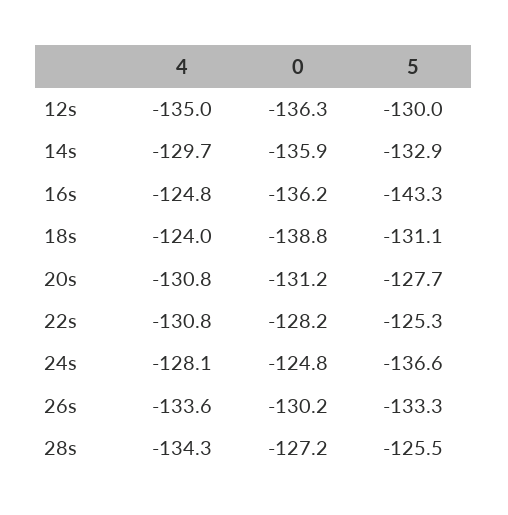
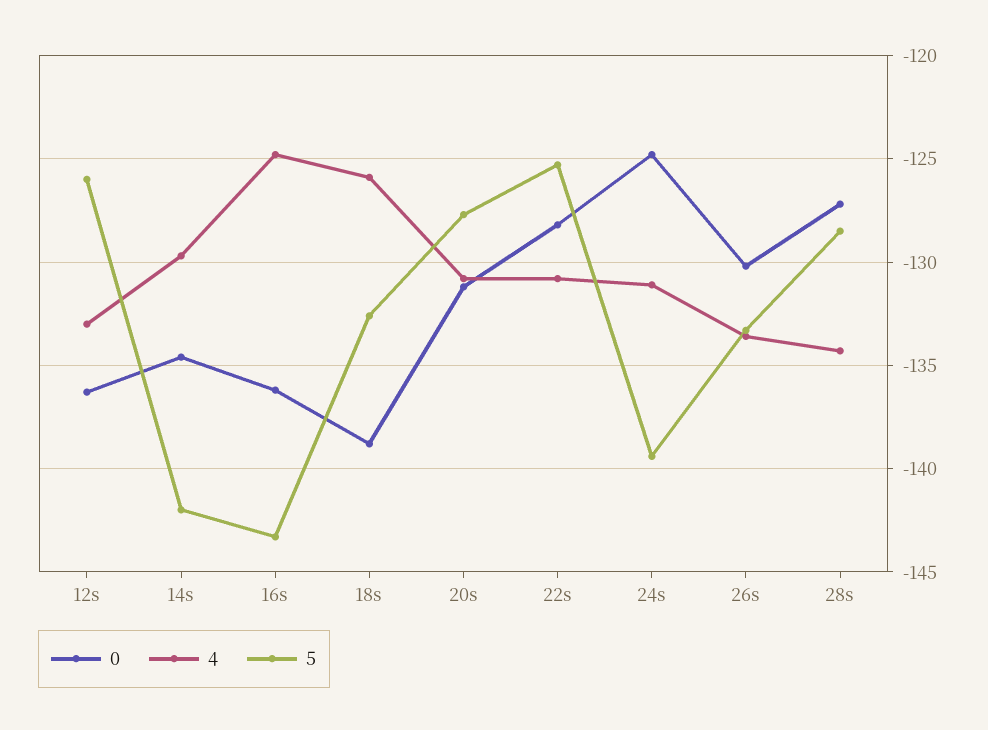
  {
    "4": {
-     "12s": -135,
+     "12s": -133,
      "14s": -129.7,
      "16s": -124.8,
-     "18s": -124,
+     "18s": -126,
      "20s": -130.8,
      "22s": -130.8,
-     "24s": -128.1,
+     "24s": -131,
      "26s": -133.6,
      "28s": -134.3
    },
    "0": {
      "12s": -136.3,
-     "14s": -135.9,
+     "14s": -134.5,
      "16s": -136.2,
      "18s": -138.8,
      "20s": -131.2,
      "22s": -128.2,
      "24s": -124.8,
      "26s": -130.2,
      "28s": -127.2
    },
    "5": {
-     "12s": -130,
+     "12s": -126,
-     "14s": -132.9,
+     "14s": -142,
      "16s": -143.3,
-     "18s": -131.1,
+     "18s": -132.5,
      "20s": -127.7,
      "22s": -125.3,
-     "24s": -136.6,
+     "24s": -139.5,
      "26s": -133.3,
-     "28s": -125.5
+     "28s": -128.5
    }
  }

